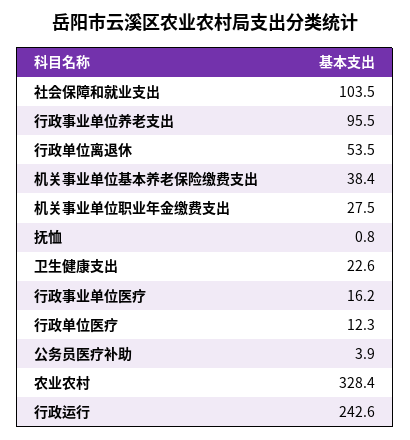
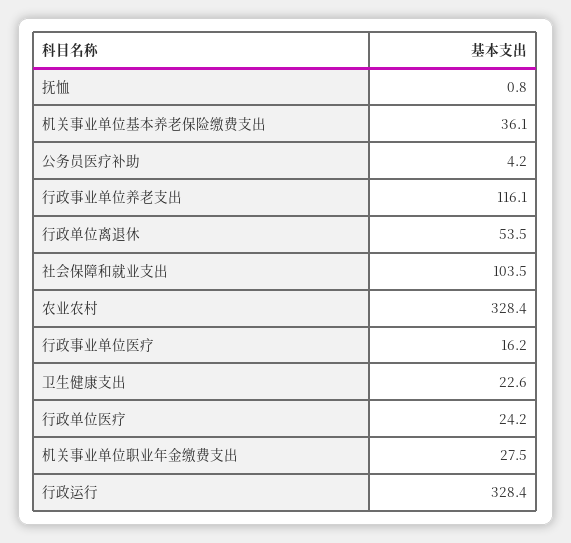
  {
    "社会保障和就业支出": 103.5,
-   "行政事业单位养老支出": 95.5,
+   "行政事业单位养老支出": 116.1,
    "行政单位离退休": 53.5,
-   "机关事业单位基本养老保险缴费支出": 38.4,
+   "机关事业单位基本养老保险缴费支出": 36.1,
    "机关事业单位职业年金缴费支出": 27.5,
    "抚恤": 0.8,
    "卫生健康支出": 22.6,
    "行政事业单位医疗": 16.2,
-   "行政单位医疗": 12.3,
+   "行政单位医疗": 24.2,
-   "公务员医疗补助": 3.9,
+   "公务员医疗补助": 4.2,
    "农业农村": 328.4,
-   "行政运行": 242.6
+   "行政运行": 328.4
  }

